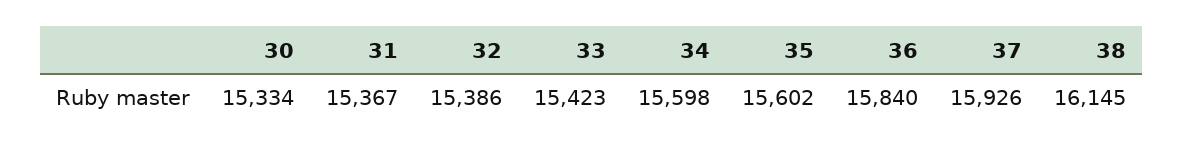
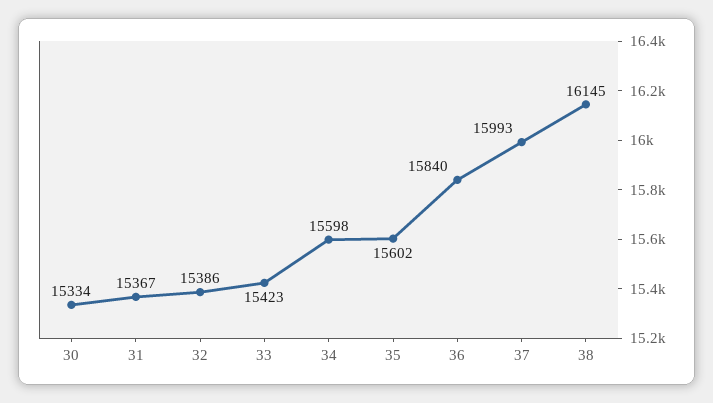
  {
    "30": 15334,
    "31": 15367,
    "32": 15386,
    "33": 15423,
    "34": 15598,
    "35": 15602,
    "36": 15840,
-   "37": 15926,
+   "37": 15993,
    "38": 16145
  }

